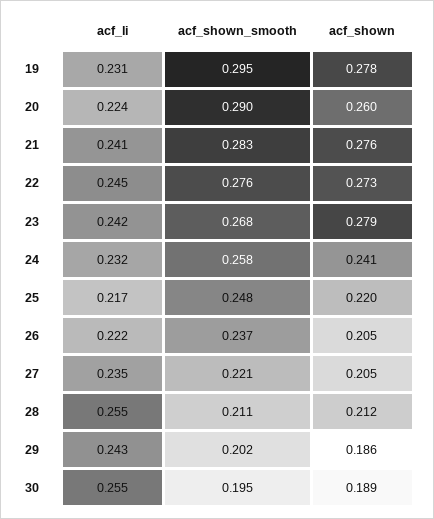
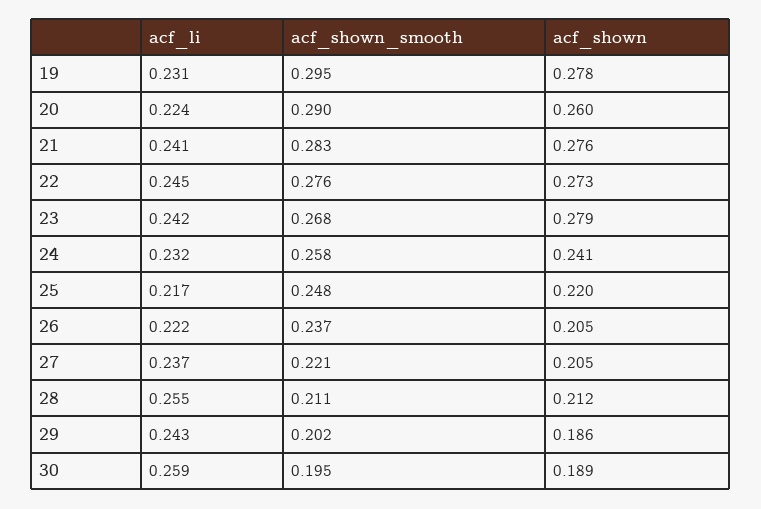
  {
    "acf_li": {
      "19": 0.231,
      "20": 0.224,
      "21": 0.241,
      "22": 0.245,
      "23": 0.242,
      "24": 0.232,
      "25": 0.217,
      "26": 0.222,
-     "27": 0.235,
+     "27": 0.237,
      "28": 0.255,
      "29": 0.243,
-     "30": 0.255
+     "30": 0.259
    },
    "acf_shown_smooth": {
      "19": 0.295,
      "20": 0.29,
      "21": 0.283,
      "22": 0.276,
      "23": 0.268,
      "24": 0.258,
      "25": 0.248,
      "26": 0.237,
      "27": 0.221,
      "28": 0.211,
      "29": 0.202,
      "30": 0.195
    },
    "acf_shown": {
      "19": 0.278,
      "20": 0.26,
      "21": 0.276,
      "22": 0.273,
      "23": 0.279,
      "24": 0.241,
      "25": 0.22,
      "26": 0.205,
      "27": 0.205,
      "28": 0.212,
      "29": 0.186,
      "30": 0.189
    }
  }

